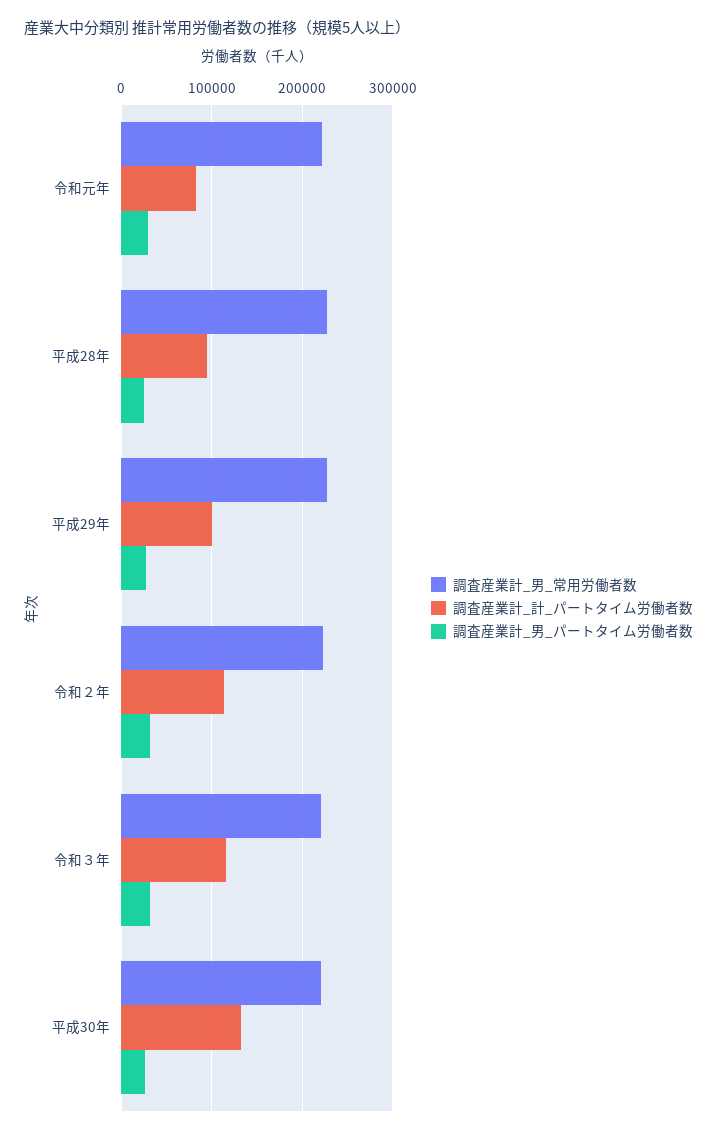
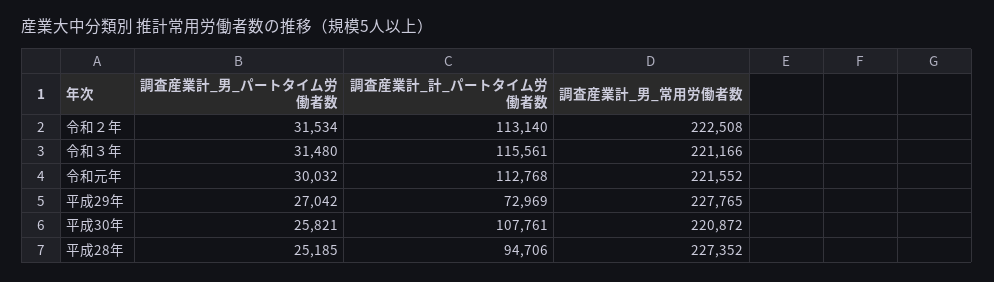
  {
    "調査産業計_男_常用労働者数": {
      "令和元年": 221552,
      "平成28年": 227352,
      "平成29年": 227765,
      "令和２年": 222508,
      "令和３年": 221166,
      "平成30年": 220872
    },
    "調査産業計_計_パートタイム労働者数": {
-     "令和元年": 80000,
+     "令和元年": 112768,
      "平成28年": 94706,
-     "平成29年": 100000,
+     "平成29年": 72969,
      "令和２年": 113140,
      "令和３年": 115561,
-     "平成30年": 130000
+     "平成30年": 107761
    },
    "調査産業計_男_パートタイム労働者数": {
      "令和元年": 30032,
      "平成28年": 25185,
      "平成29年": 27042,
      "令和２年": 31534,
      "令和３年": 31480,
      "平成30年": 25821
    }
  }

